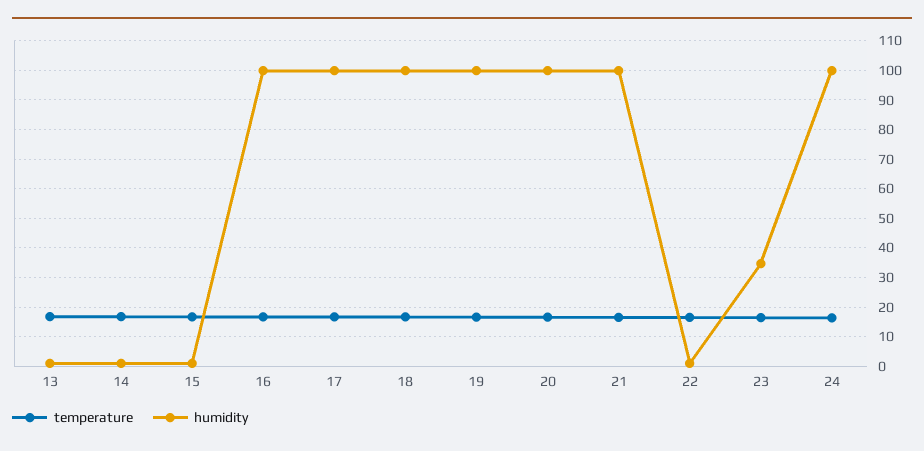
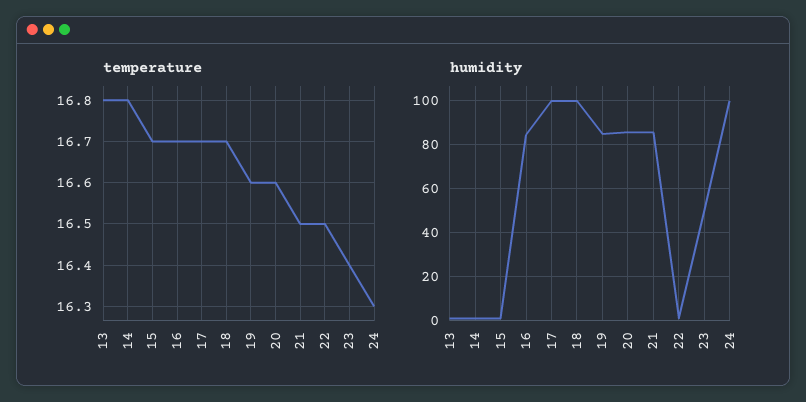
  {
    "temperature": {
      "13": 16.8,
      "14": 16.8,
      "15": 16.7,
      "16": 16.7,
      "17": 16.7,
      "18": 16.7,
      "19": 16.6,
      "20": 16.6,
      "21": 16.5,
      "22": 16.5,
      "23": 16.4,
      "24": 16.3
    },
    "humidity": {
      "13": 0,
      "14": 0,
      "15": 0,
-     "16": 100,
+     "16": 85,
      "17": 100,
      "18": 100,
-     "19": 100,
+     "19": 85,
-     "20": 100,
+     "20": 85,
-     "21": 100,
+     "21": 85,
      "22": 0,
-     "23": 35,
+     "23": 50,
      "24": 100
    }
  }

